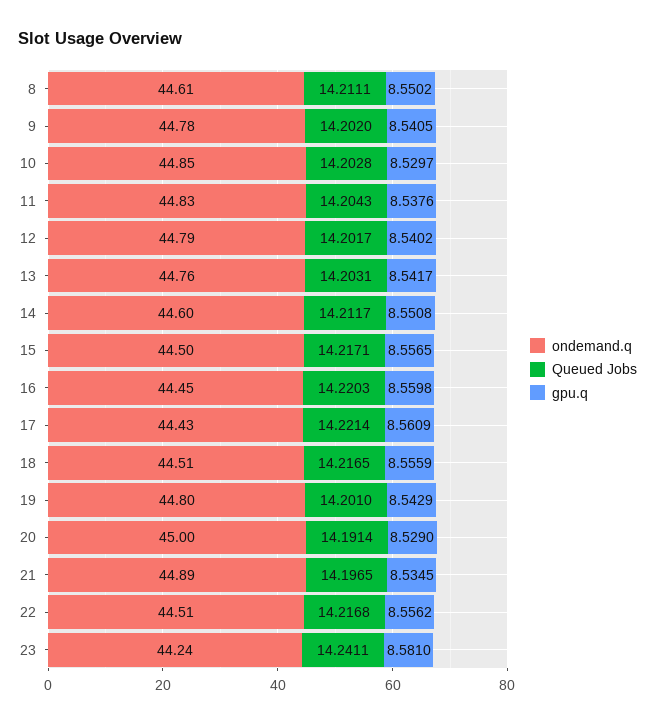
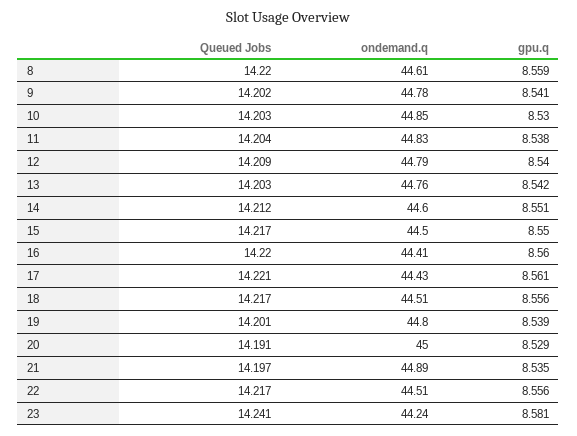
  {
    "ondemand.q": {
      "8": 44.61,
      "9": 44.78,
      "10": 44.85,
      "11": 44.83,
      "12": 44.79,
      "13": 44.76,
      "14": 44.6,
      "15": 44.5,
-     "16": 44.45,
+     "16": 44.41,
      "17": 44.43,
      "18": 44.51,
      "19": 44.8,
      "20": 45,
      "21": 44.89,
      "22": 44.51,
      "23": 44.24
    },
    "Queued Jobs": {
-     "8": 14.2111,
+     "8": 14.22,
      "9": 14.202,
      "10": 14.2028,
      "11": 14.2043,
-     "12": 14.2017,
+     "12": 14.209,
      "13": 14.2031,
      "14": 14.2117,
      "15": 14.2171,
      "16": 14.2203,
      "17": 14.2214,
      "18": 14.2165,
      "19": 14.201,
      "20": 14.1914,
      "21": 14.1965,
      "22": 14.2168,
      "23": 14.2411
    },
    "gpu.q": {
-     "8": 8.5502,
+     "8": 8.559,
      "9": 8.5405,
      "10": 8.5297,
      "11": 8.5376,
      "12": 8.5402,
      "13": 8.5417,
      "14": 8.5508,
-     "15": 8.5565,
+     "15": 8.55,
      "16": 8.5598,
      "17": 8.5609,
      "18": 8.5559,
-     "19": 8.5429,
+     "19": 8.539,
      "20": 8.529,
      "21": 8.5345,
      "22": 8.5562,
      "23": 8.581
    }
  }

